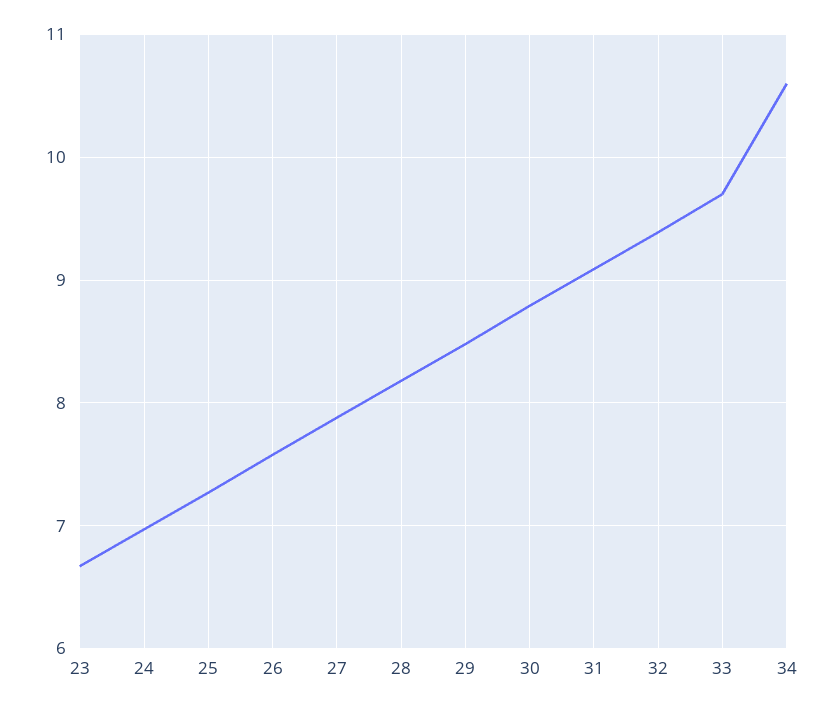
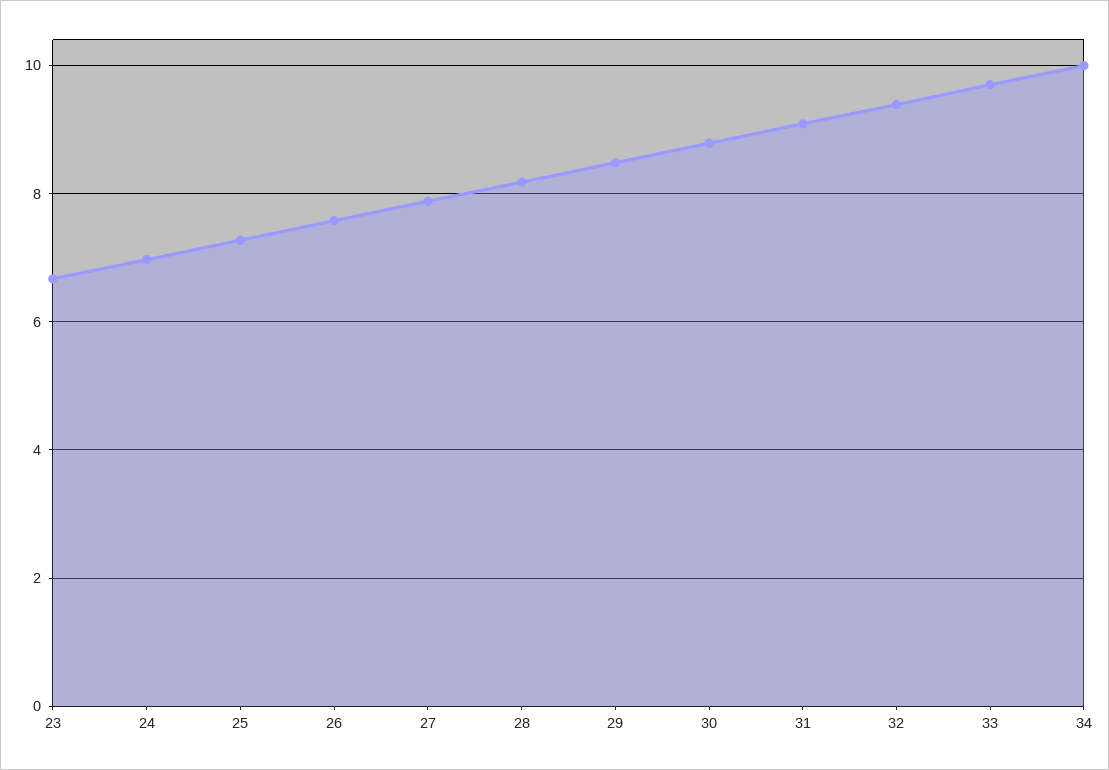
  {
    "23": 6.7,
    "24": 7,
    "25": 7.3,
    "26": 7.6,
    "27": 7.9,
    "28": 8.2,
    "29": 8.5,
    "30": 8.8,
    "31": 9.1,
    "32": 9.4,
    "33": 9.7,
-   "34": 10.6
+   "34": 10
  }

